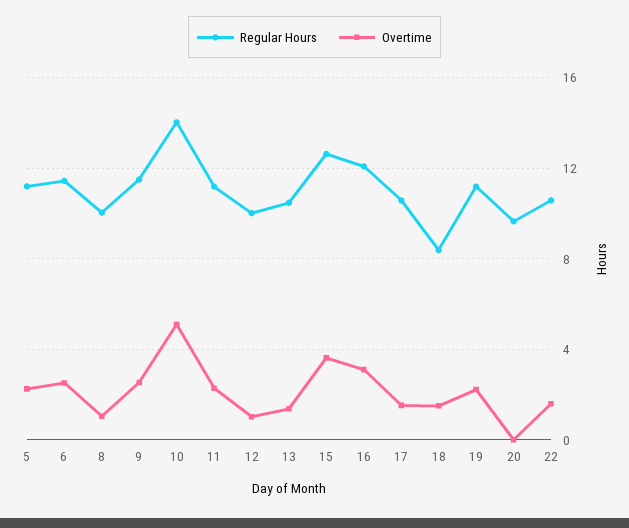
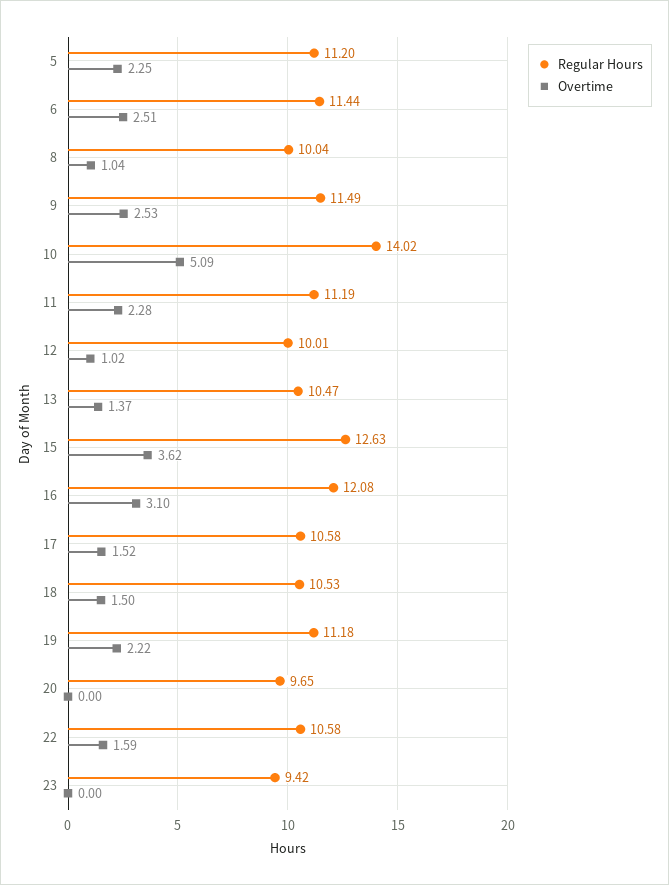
  {
    "Regular Hours": {
      "5": 11.2,
      "6": 11.44,
      "8": 10.04,
      "9": 11.49,
      "10": 14.02,
      "11": 11.19,
      "12": 10.01,
      "13": 10.47,
      "15": 12.63,
      "16": 12.08,
      "17": 10.58,
-     "18": 8.5,
+     "18": 10.53,
      "19": 11.18,
      "20": 9.65,
-     "22": 10.58
+     "22": 10.58,
+     "23": 9.42
    },
    "Overtime": {
      "5": 2.25,
      "6": 2.51,
      "8": 1.04,
      "9": 2.53,
      "10": 5.09,
      "11": 2.28,
      "12": 1.02,
      "13": 1.37,
      "15": 3.62,
      "16": 3.1,
      "17": 1.52,
      "18": 1.5,
      "19": 2.22,
      "20": 0,
-     "22": 1.59
+     "22": 1.59,
+     "23": 0
    }
  }

